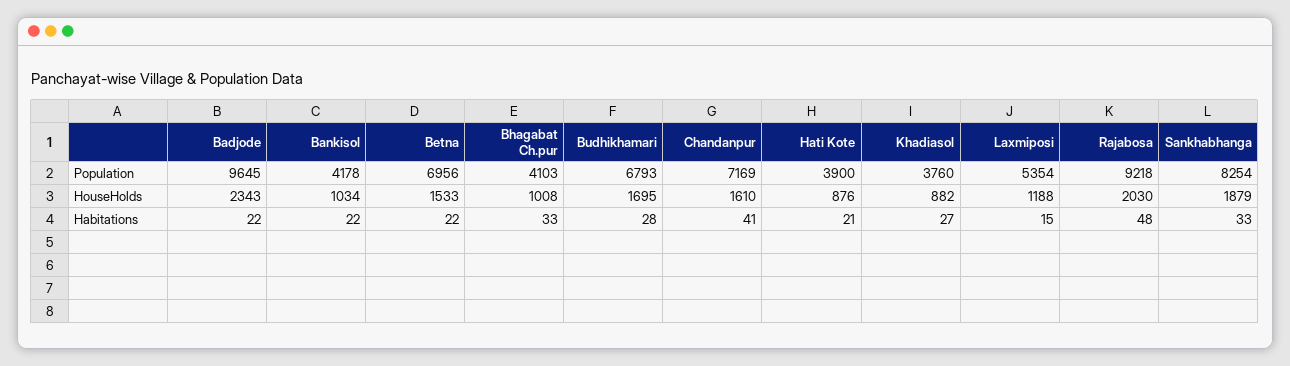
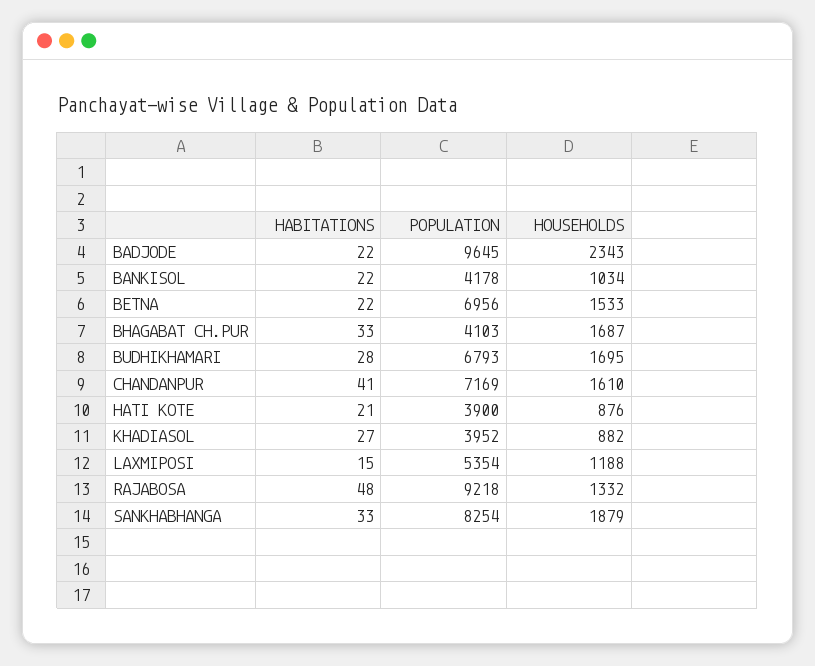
  {
    "Badjode": {
      "Population": 9645,
      "HouseHolds": 2343,
      "Habitations": 22
    },
    "Bankisol": {
      "Population": 4178,
      "HouseHolds": 1034,
      "Habitations": 22
    },
    "Betna": {
      "Population": 6956,
      "HouseHolds": 1533,
      "Habitations": 22
    },
    "Bhagabat Ch.pur": {
      "Population": 4103,
-     "HouseHolds": 1008,
+     "HouseHolds": 1687,
      "Habitations": 33
    },
    "Budhikhamari": {
      "Population": 6793,
      "HouseHolds": 1695,
      "Habitations": 28
    },
    "Chandanpur": {
      "Population": 7169,
      "HouseHolds": 1610,
      "Habitations": 41
    },
    "Hati Kote": {
      "Population": 3900,
      "HouseHolds": 876,
      "Habitations": 21
    },
    "Khadiasol": {
-     "Population": 3760,
+     "Population": 3952,
      "HouseHolds": 882,
      "Habitations": 27
    },
    "Laxmiposi": {
      "Population": 5354,
      "HouseHolds": 1188,
      "Habitations": 15
    },
    "Rajabosa": {
      "Population": 9218,
-     "HouseHolds": 2030,
+     "HouseHolds": 1332,
      "Habitations": 48
    },
    "Sankhabhanga": {
      "Population": 8254,
      "HouseHolds": 1879,
      "Habitations": 33
    }
  }

